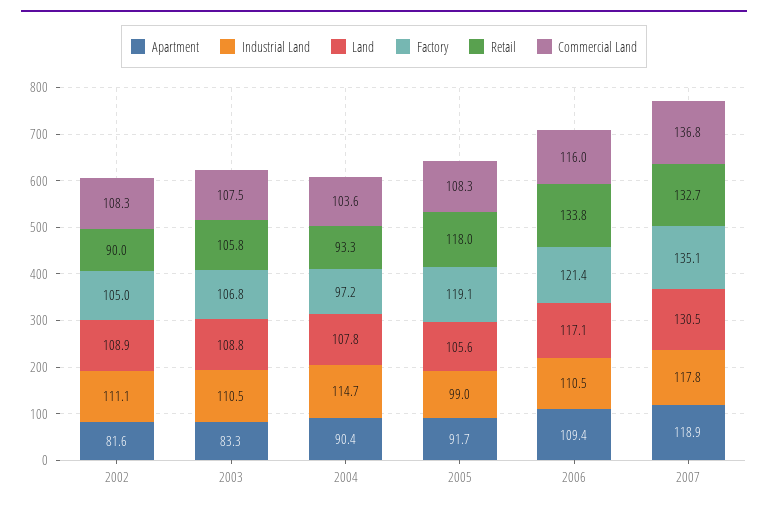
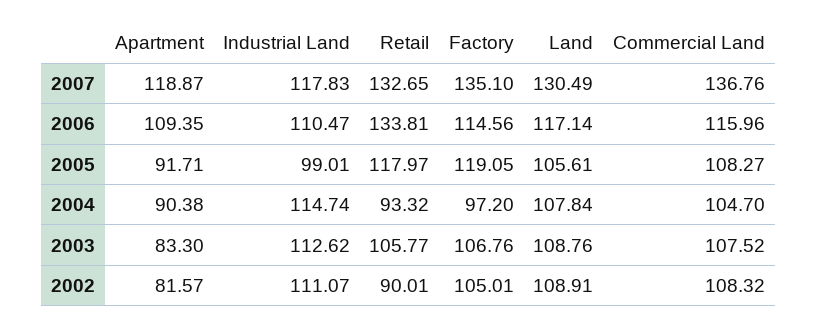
  {
    "Apartment": {
      "2002": 81.57,
      "2003": 83.3,
      "2004": 90.38,
      "2005": 91.71,
      "2006": 109.35,
      "2007": 118.87
    },
    "Industrial Land": {
      "2002": 111.07,
-     "2003": 110.5,
+     "2003": 112.62,
      "2004": 114.74,
      "2005": 99.01,
      "2006": 110.47,
      "2007": 117.83
    },
    "Land": {
      "2002": 108.91,
      "2003": 108.76,
      "2004": 107.84,
      "2005": 105.61,
      "2006": 117.14,
      "2007": 130.49
    },
    "Factory": {
      "2002": 105.01,
      "2003": 106.76,
      "2004": 97.2,
      "2005": 119.05,
-     "2006": 121.4,
+     "2006": 114.56,
      "2007": 135.1
    },
    "Retail": {
      "2002": 90.01,
      "2003": 105.77,
      "2004": 93.32,
      "2005": 117.97,
      "2006": 133.81,
      "2007": 132.65
    },
    "Commercial Land": {
      "2002": 108.32,
      "2003": 107.52,
-     "2004": 103.6,
+     "2004": 104.7,
      "2005": 108.27,
      "2006": 115.96,
      "2007": 136.76
    }
  }

